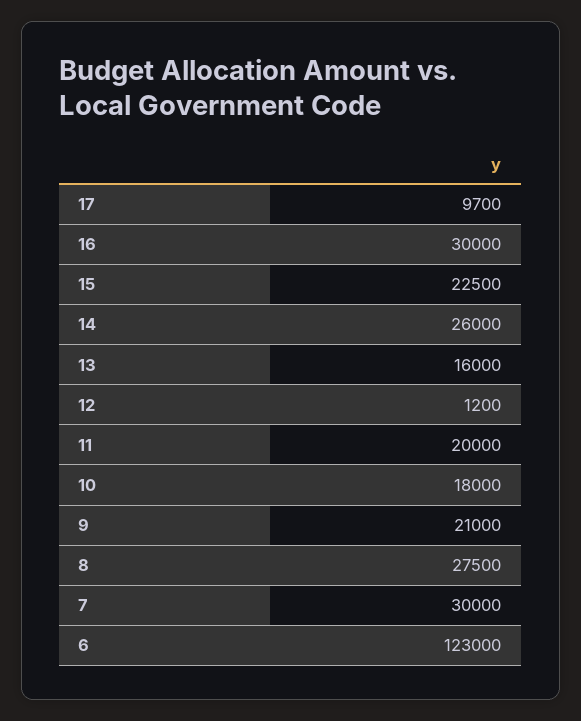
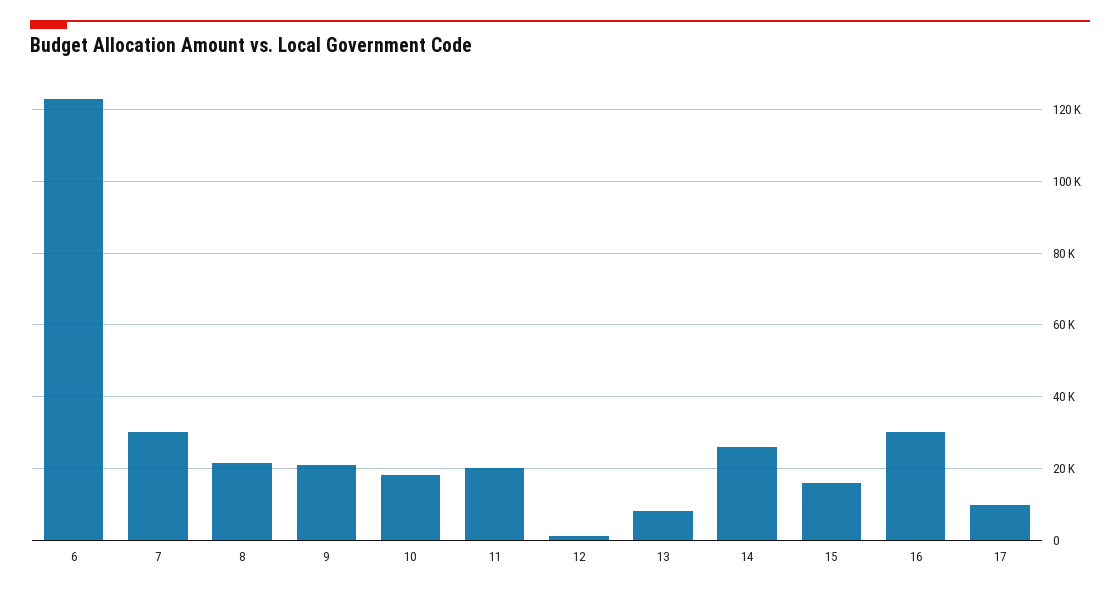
  {
    "17": 9700,
    "16": 30000,
-   "15": 22500,
+   "15": 16000,
    "14": 26000,
-   "13": 16000,
+   "13": 8000,
    "12": 1200,
    "11": 20000,
    "10": 18000,
    "9": 21000,
-   "8": 27500,
+   "8": 22000,
    "7": 30000,
    "6": 123000
  }

